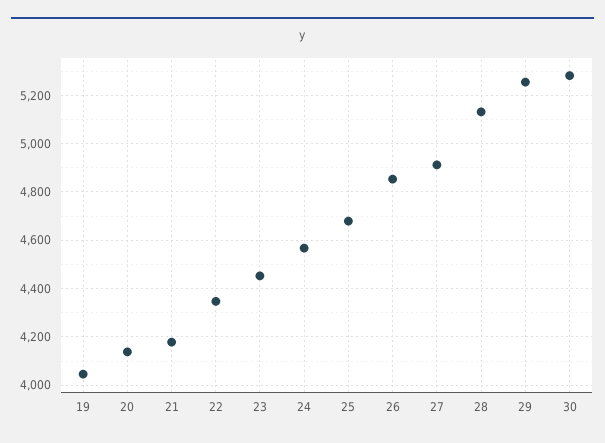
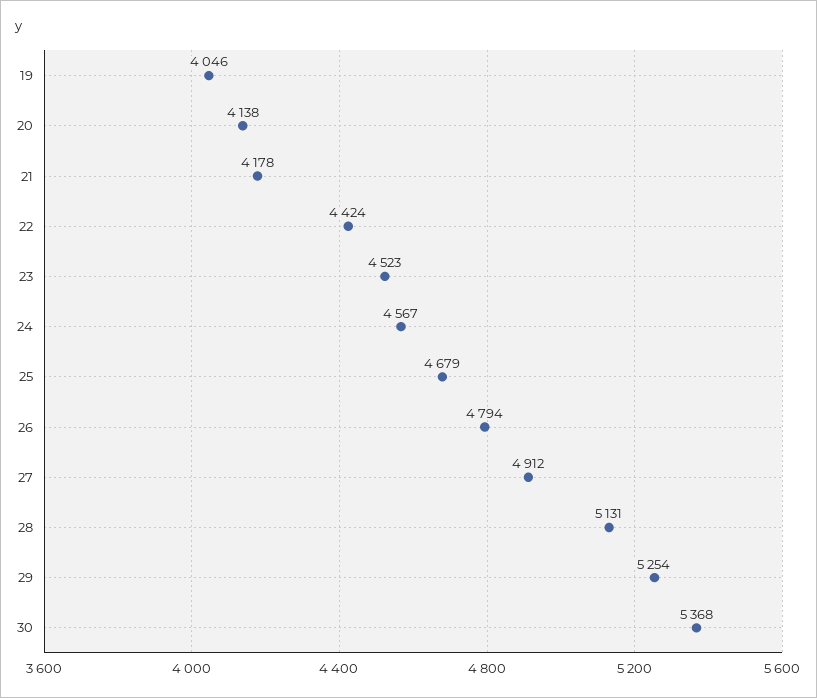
  {
    "19": 4046,
    "20": 4138,
    "21": 4178,
-   "22": 4350,
+   "22": 4424,
-   "23": 4450,
+   "23": 4523,
    "24": 4567,
    "25": 4679,
-   "26": 4850,
+   "26": 4794,
    "27": 4912,
    "28": 5131,
    "29": 5254,
-   "30": 5275
+   "30": 5368
  }

